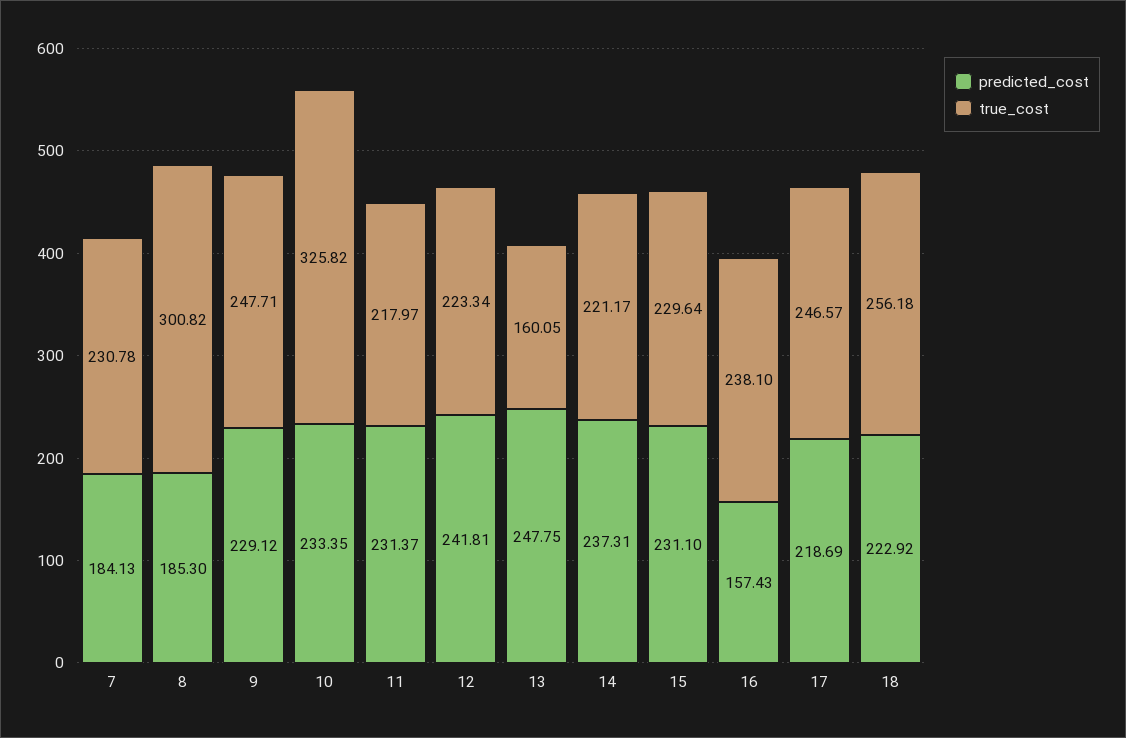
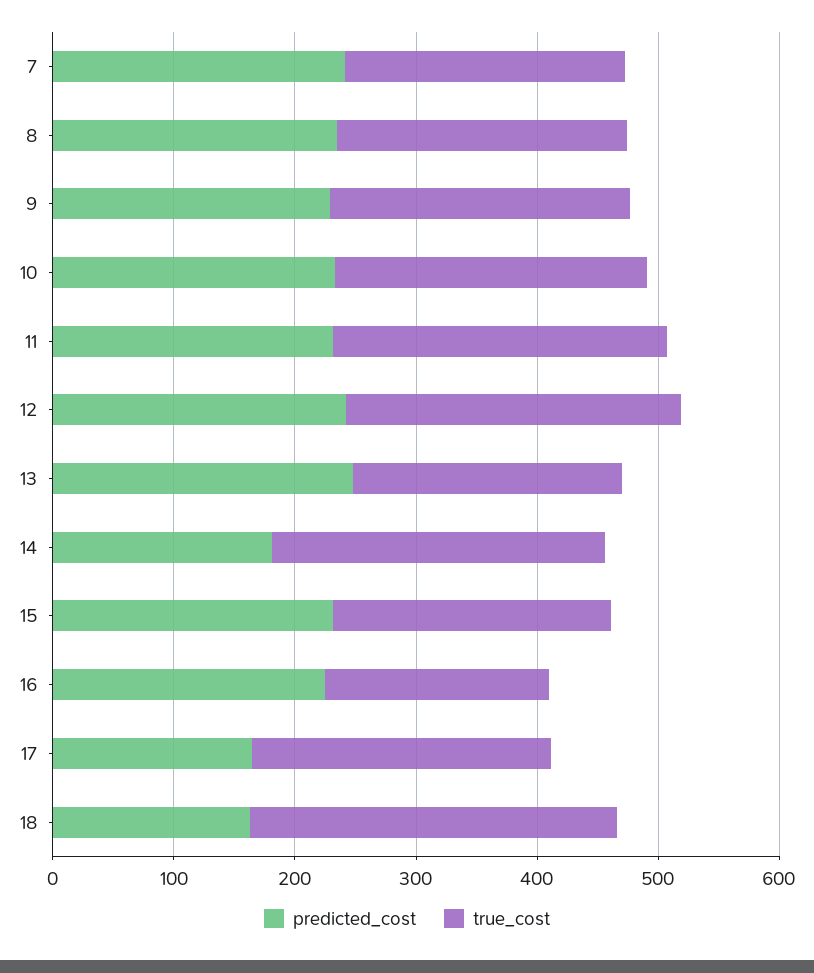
  {
    "predicted_cost": {
-     "7": 184.13,
+     "7": 240,
-     "8": 185.3,
+     "8": 240,
      "9": 229.12,
      "10": 233.35,
      "11": 231.37,
      "12": 241.81,
      "13": 247.75,
-     "14": 237.31,
+     "14": 180,
      "15": 231.1,
-     "16": 157.43,
+     "16": 220,
-     "17": 218.69,
+     "17": 160,
-     "18": 222.92
+     "18": 160
    },
    "true_cost": {
      "7": 230.78,
-     "8": 300.82,
+     "8": 240,
      "9": 247.71,
-     "10": 325.82,
+     "10": 260,
-     "11": 217.97,
+     "11": 280,
-     "12": 223.34,
+     "12": 280,
-     "13": 160.05,
+     "13": 220,
-     "14": 221.17,
+     "14": 280,
      "15": 229.64,
-     "16": 238.1,
+     "16": 180,
      "17": 246.57,
-     "18": 256.18
+     "18": 300
    }
  }

